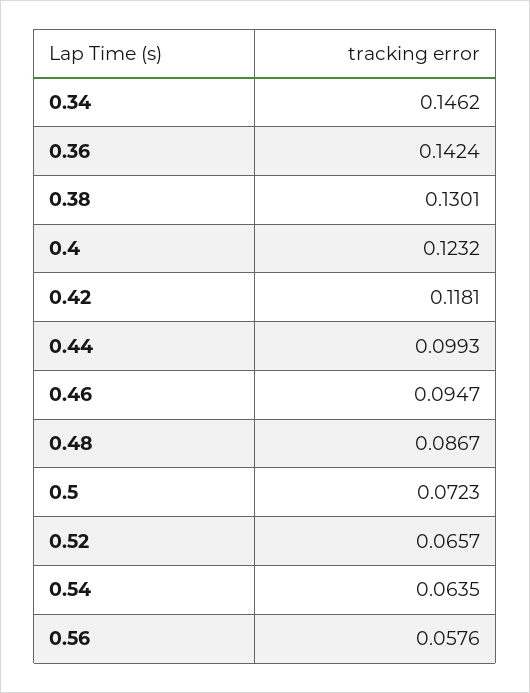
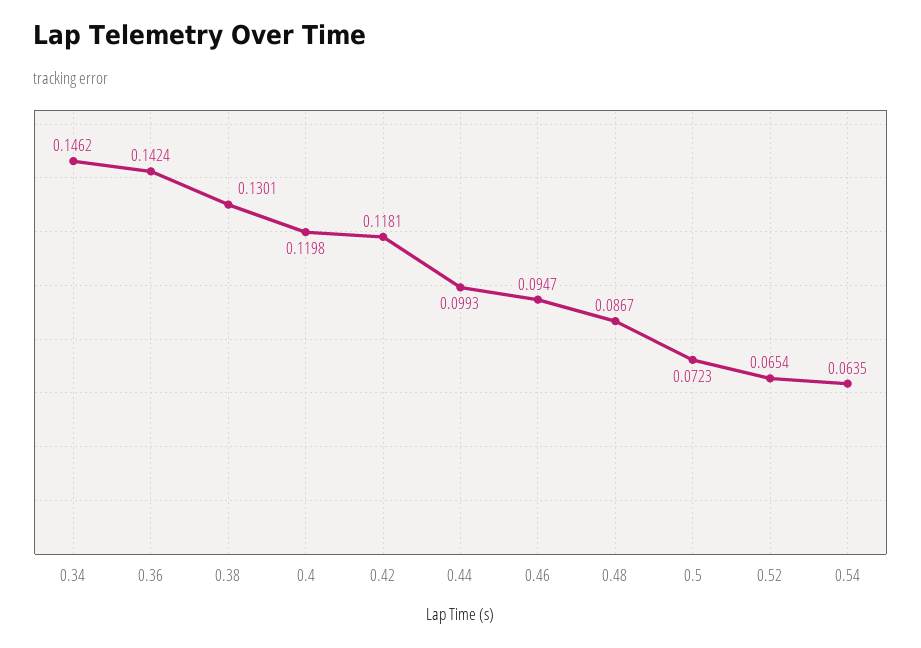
  {
    "0.34": 0.1462,
    "0.36": 0.1424,
    "0.38": 0.1301,
-   "0.4": 0.1232,
+   "0.4": 0.1198,
    "0.42": 0.1181,
    "0.44": 0.0993,
    "0.46": 0.0947,
    "0.48": 0.0867,
    "0.5": 0.0723,
-   "0.52": 0.0657,
+   "0.52": 0.0654,
-   "0.54": 0.0635,
+   "0.54": 0.0635
-   "0.56": 0.0576
  }

